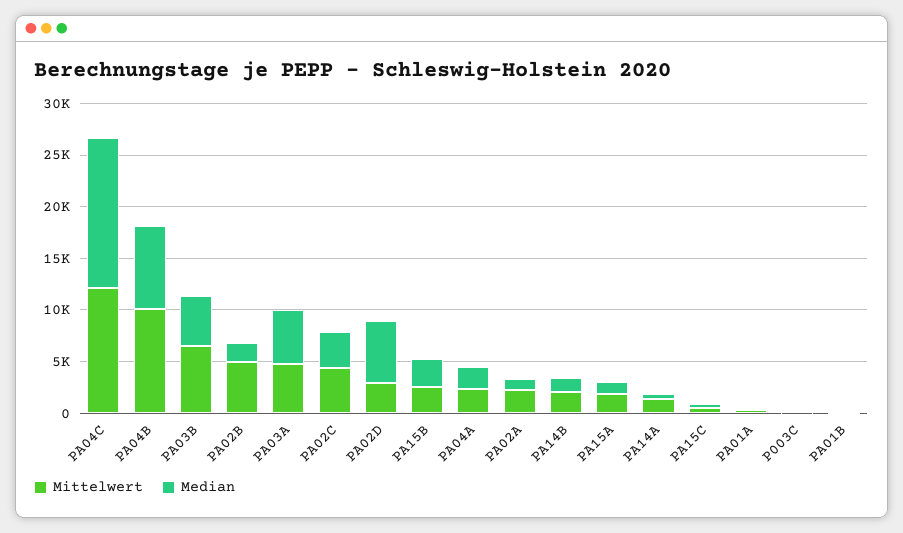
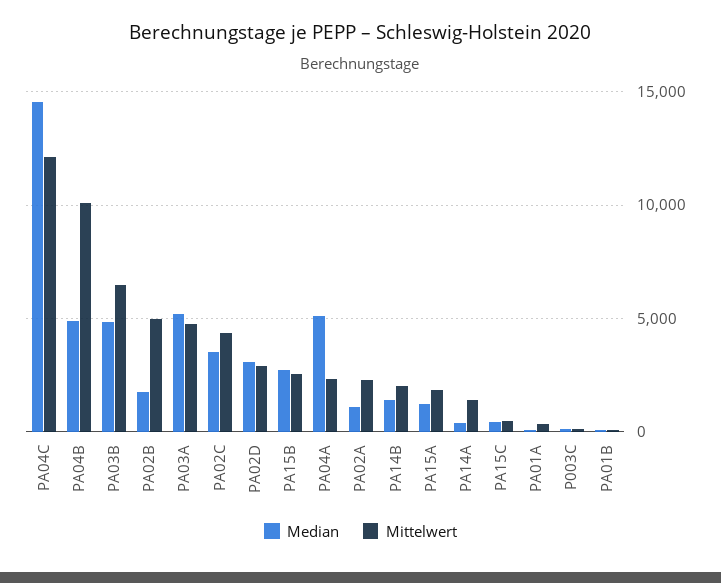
  {
    "Mittelwert": {
      "PA04C": 12000,
      "PA04B": 10000,
      "PA03B": 6500,
      "PA02B": 5000,
      "PA03A": 5000,
      "PA02C": 4500,
      "PA02D": 3000,
      "PA15B": 2500,
      "PA04A": 2500,
      "PA02A": 2500,
      "PA14B": 2000,
      "PA15A": 2000,
      "PA14A": 1500,
      "PA15C": 500,
      "PA01A": 500,
      "P003C": 0,
      "PA01B": 0
    },
    "Median": {
      "PA04C": 14500,
-     "PA04B": 8000,
+     "PA04B": 5000,
      "PA03B": 5000,
      "PA02B": 2000,
      "PA03A": 5000,
      "PA02C": 3500,
-     "PA02D": 6000,
+     "PA02D": 3000,
      "PA15B": 2500,
-     "PA04A": 2000,
+     "PA04A": 5000,
      "PA02A": 1000,
      "PA14B": 1500,
      "PA15A": 1000,
      "PA14A": 500,
      "PA15C": 500,
      "PA01A": 0,
      "P003C": 0,
      "PA01B": 0
    }
  }

